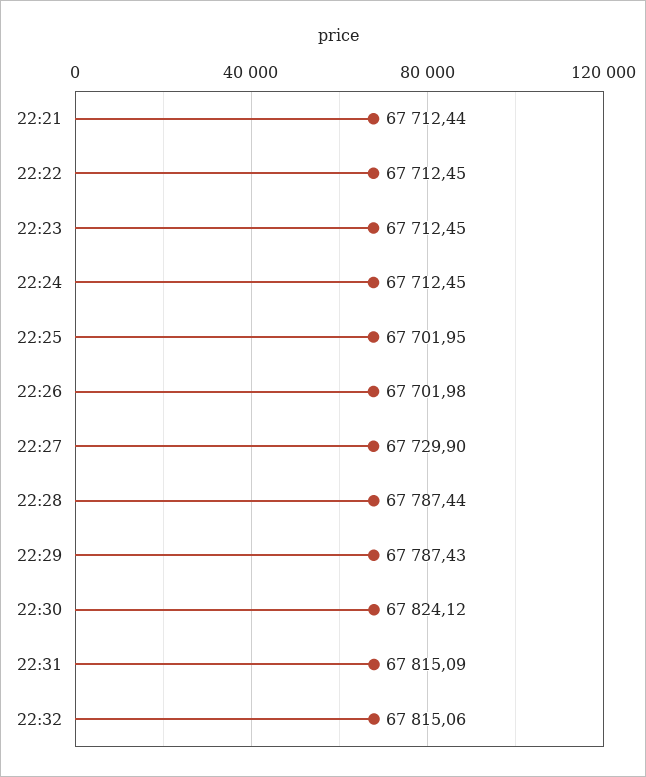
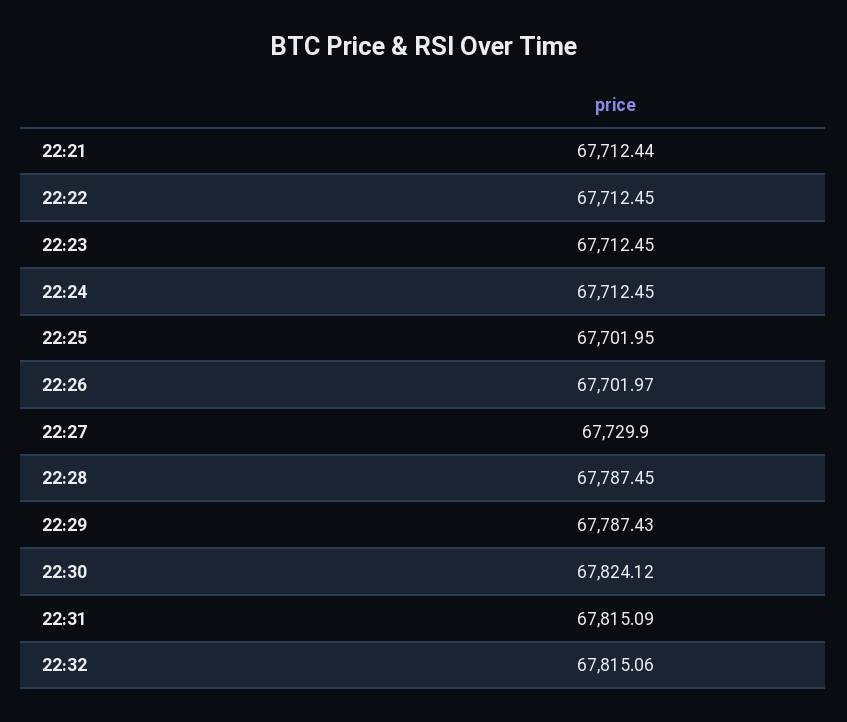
  {
    "22:21": 67712.44,
    "22:22": 67712.45,
    "22:23": 67712.45,
    "22:24": 67712.45,
    "22:25": 67701.95,
-   "22:26": 67701.98,
+   "22:26": 67701.97,
    "22:27": 67729.9,
-   "22:28": 67787.44,
+   "22:28": 67787.45,
    "22:29": 67787.43,
    "22:30": 67824.12,
    "22:31": 67815.09,
    "22:32": 67815.06
  }

